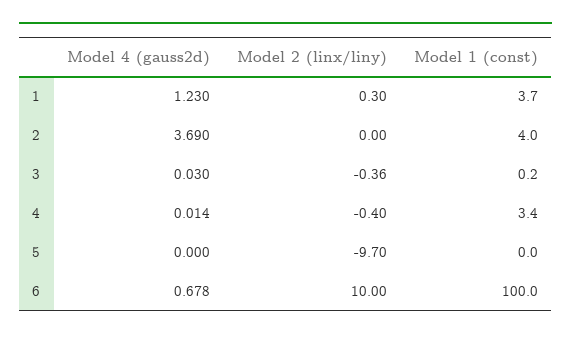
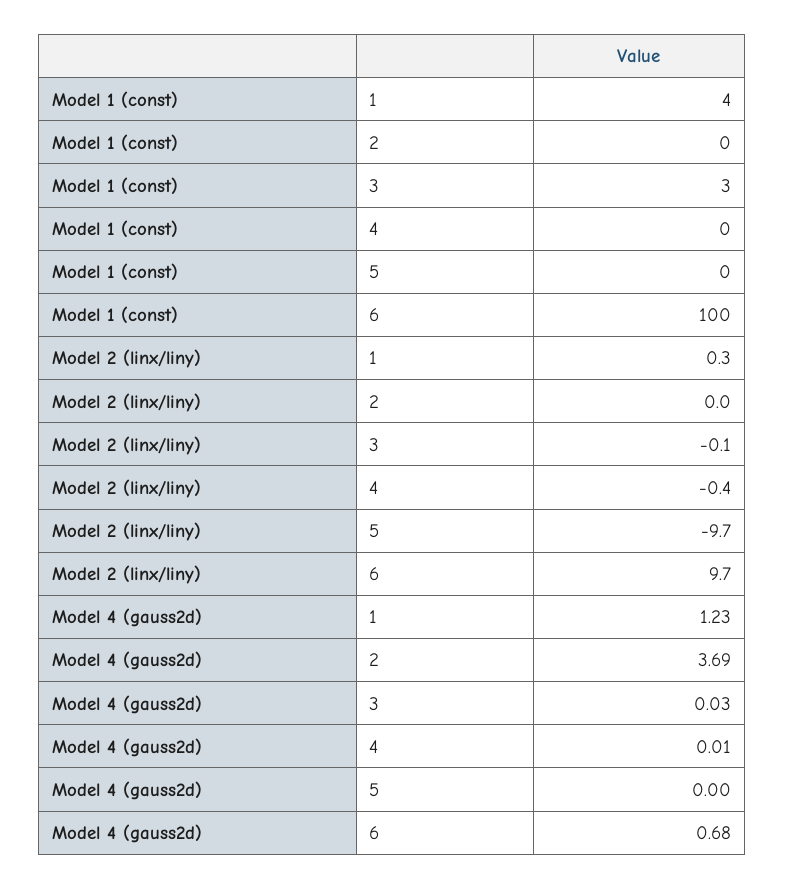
  {
    "Model 4 (gauss2d)": {
      "1": 1.23,
      "2": 3.69,
      "3": 0.03,
      "4": 0.014,
      "5": 0,
      "6": 0.678
    },
    "Model 2 (linx/liny)": {
      "1": 0.3,
      "2": 0,
-     "3": -0.36,
+     "3": -0.1,
      "4": -0.4,
      "5": -9.7,
-     "6": 10
+     "6": 9.7
    },
    "Model 1 (const)": {
      "1": 3.7,
-     "2": 4,
+     "2": 0,
-     "3": 0.2,
+     "3": 3,
-     "4": 3.4,
+     "4": 0,
      "5": 0,
      "6": 100
    }
  }

